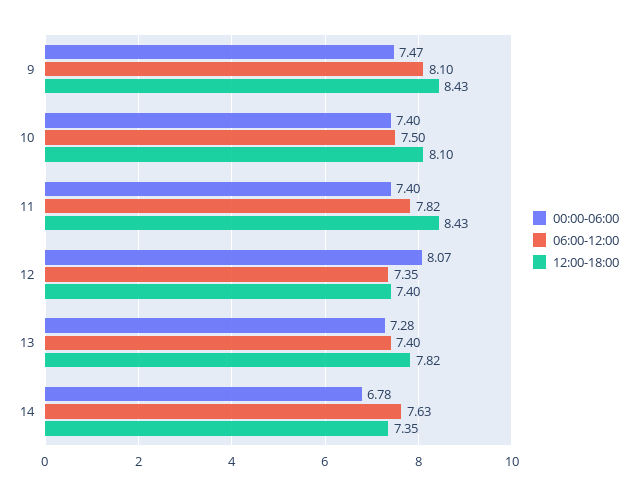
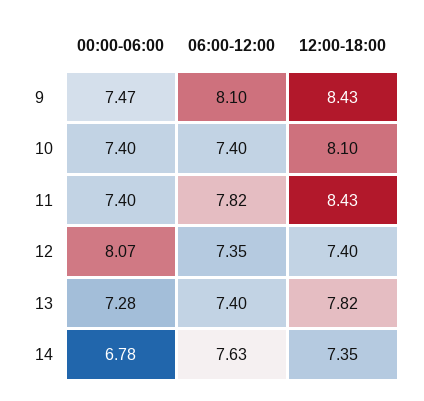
  {
    "00:00-06:00": {
      "9": 7.47,
      "10": 7.4,
      "11": 7.4,
      "12": 8.07,
      "13": 7.28,
      "14": 6.78
    },
    "06:00-12:00": {
      "9": 8.1,
-     "10": 7.5,
+     "10": 7.4,
      "11": 7.82,
      "12": 7.35,
      "13": 7.4,
      "14": 7.63
    },
    "12:00-18:00": {
      "9": 8.43,
      "10": 8.1,
      "11": 8.43,
      "12": 7.4,
      "13": 7.82,
      "14": 7.35
    }
  }

